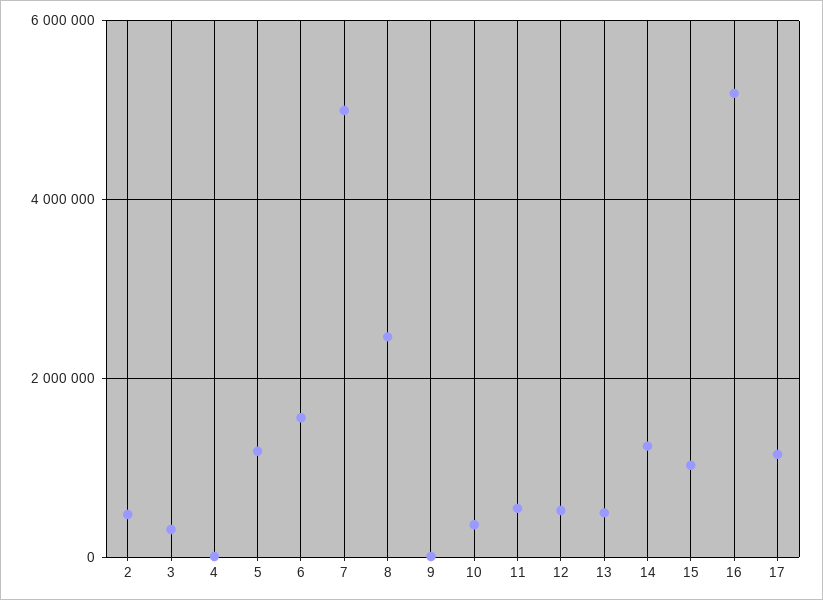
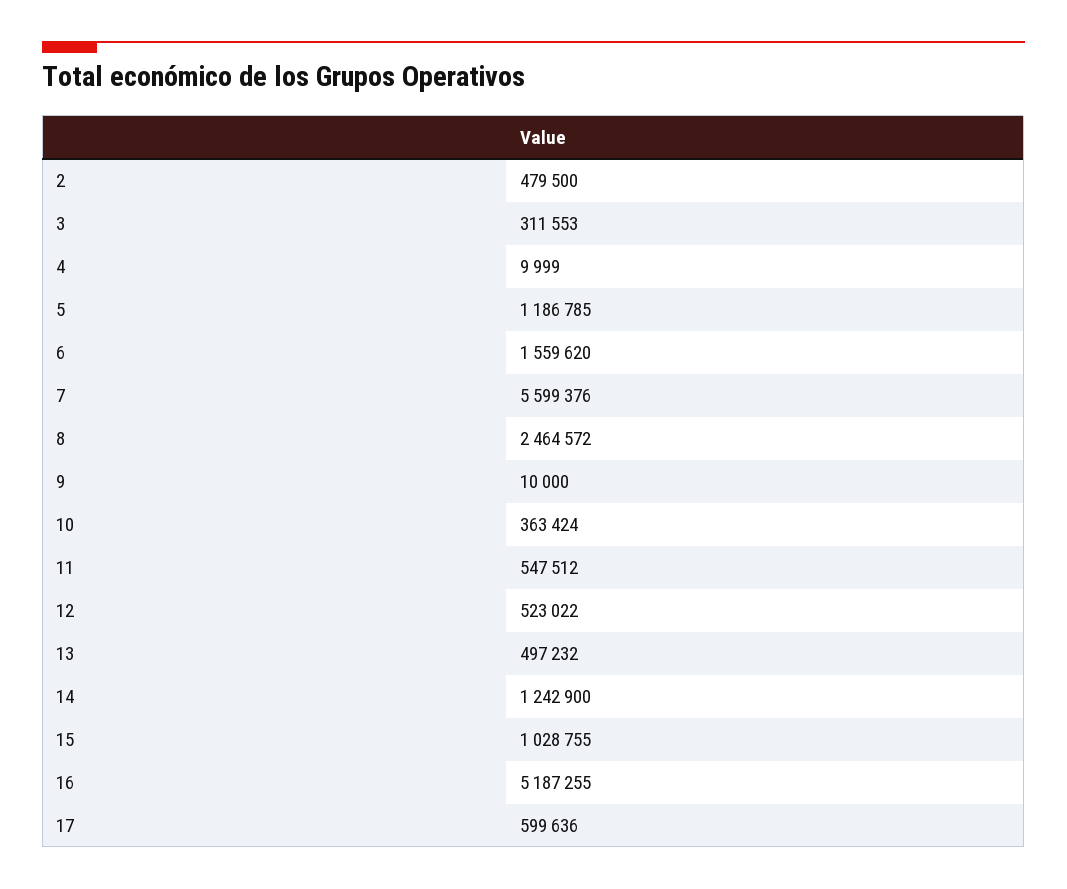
  {
    "2": 479500,
    "3": 311553,
    "4": 9999,
    "5": 1186785,
    "6": 1559620,
-   "7": 5000000,
+   "7": 5599376,
    "8": 2464572,
    "9": 10000,
    "10": 363424,
    "11": 547512,
    "12": 523022,
    "13": 497232,
    "14": 1242900,
    "15": 1028755,
    "16": 5187255,
-   "17": 1200000
+   "17": 599636
  }

